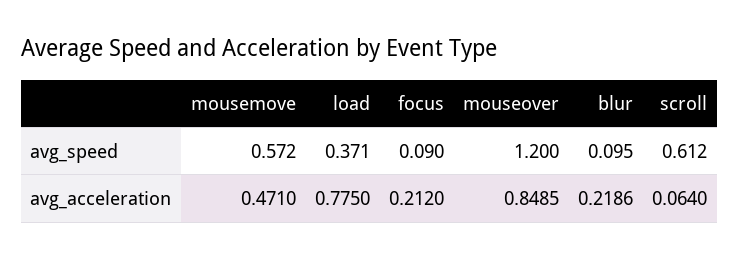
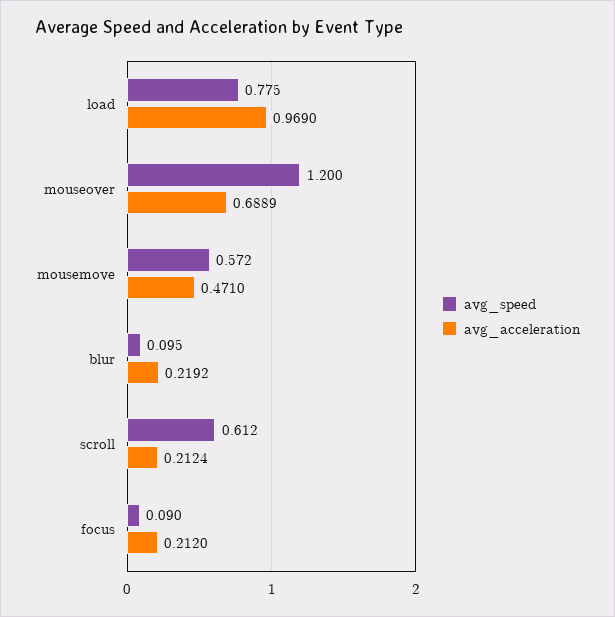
  {
    "avg_speed": {
      "mousemove": 0.572,
-     "load": 0.371,
+     "load": 0.775,
      "focus": 0.09,
      "mouseover": 1.2,
      "blur": 0.095,
      "scroll": 0.612
    },
    "avg_acceleration": {
      "mousemove": 0.471,
-     "load": 0.775,
+     "load": 0.969,
      "focus": 0.212,
-     "mouseover": 0.8485,
+     "mouseover": 0.6889,
-     "blur": 0.2186,
+     "blur": 0.2192,
-     "scroll": 0.064
+     "scroll": 0.2124
    }
  }

